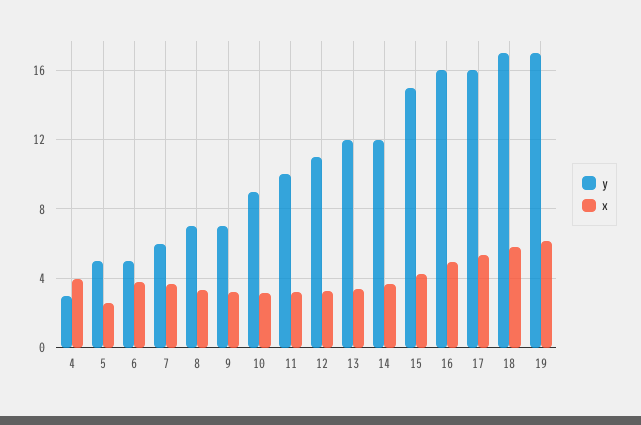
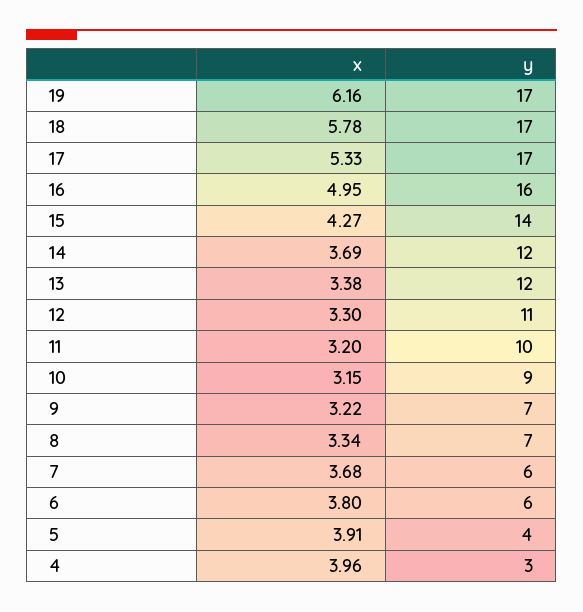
  {
    "y": {
      "4": 3,
-     "5": 5,
+     "5": 4,
-     "6": 5,
+     "6": 6,
      "7": 6,
      "8": 7,
      "9": 7,
      "10": 9,
      "11": 10,
      "12": 11,
      "13": 12,
      "14": 12,
-     "15": 15,
+     "15": 14,
      "16": 16,
-     "17": 16,
+     "17": 17,
      "18": 17,
      "19": 17
    },
    "x": {
      "4": 3.96,
-     "5": 2.5,
+     "5": 3.91,
      "6": 3.8,
      "7": 3.68,
      "8": 3.34,
      "9": 3.22,
      "10": 3.15,
      "11": 3.2,
      "12": 3.3,
      "13": 3.38,
      "14": 3.69,
      "15": 4.27,
      "16": 4.95,
      "17": 5.33,
      "18": 5.78,
      "19": 6.16
    }
  }

